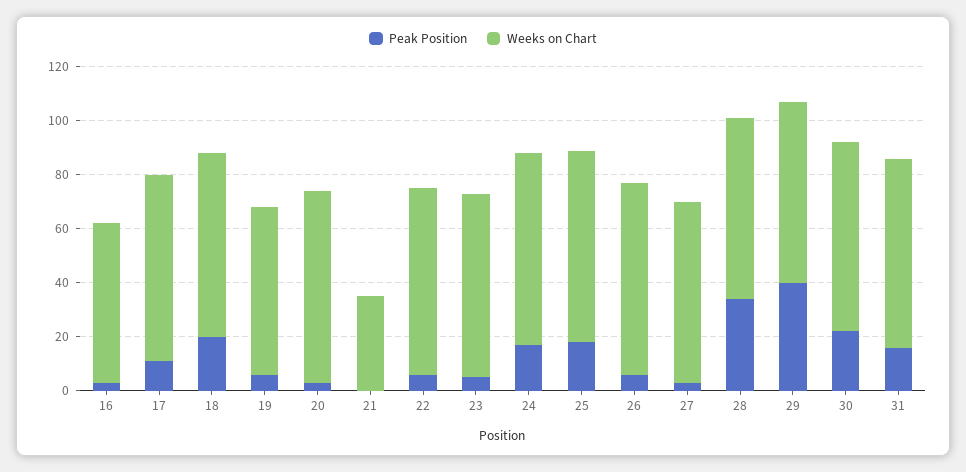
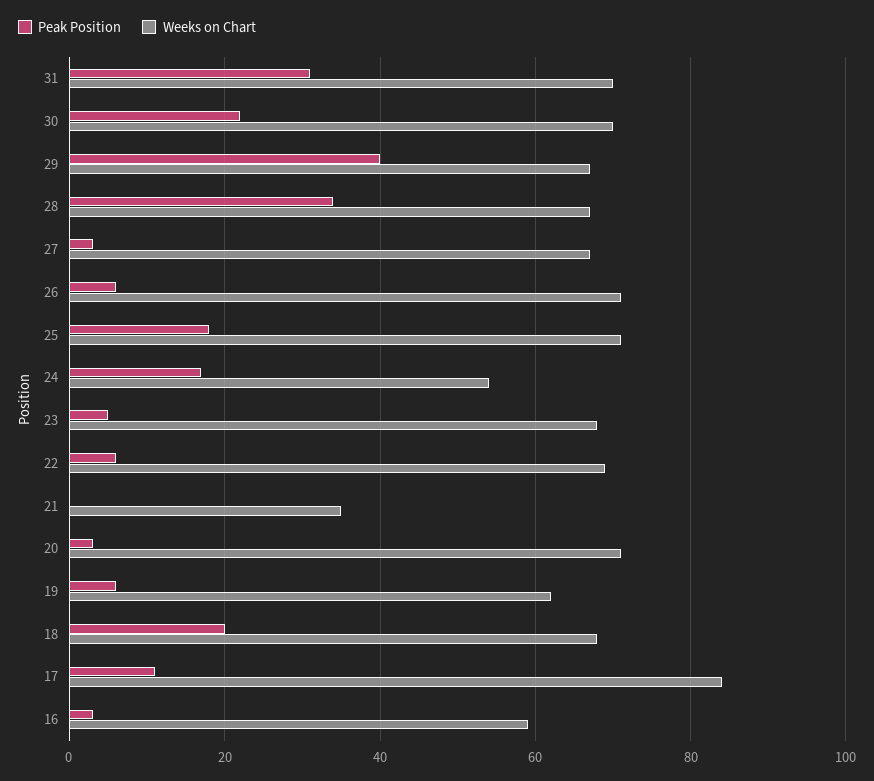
  {
    "Peak Position": {
      "16": 5,
      "17": 10,
      "18": 20,
      "19": 5,
      "20": 5,
      "21": 0,
      "22": 5,
      "23": 5,
      "24": 15,
      "25": 20,
      "26": 5,
      "27": 5,
      "28": 35,
      "29": 40,
      "30": 20,
-     "31": 15
+     "31": 30
    },
    "Weeks on Chart": {
      "16": 60,
-     "17": 70,
+     "17": 85,
      "18": 70,
      "19": 60,
      "20": 70,
      "21": 35,
      "22": 70,
      "23": 70,
-     "24": 70,
+     "24": 55,
      "25": 70,
      "26": 70,
      "27": 65,
      "28": 65,
      "29": 65,
      "30": 70,
      "31": 70
    }
  }

